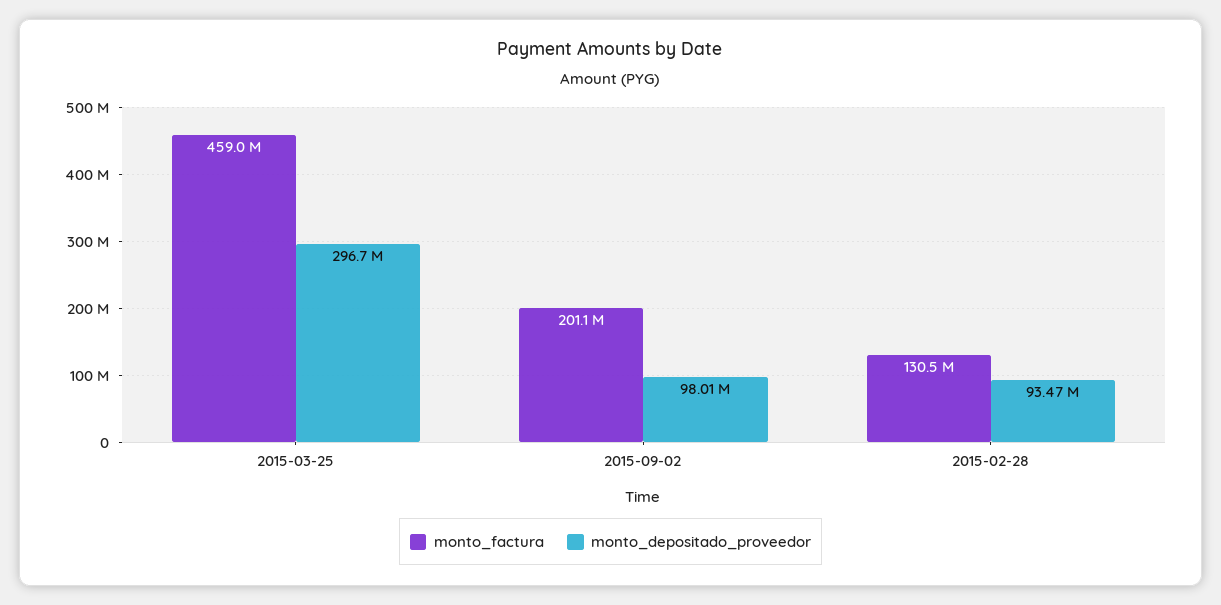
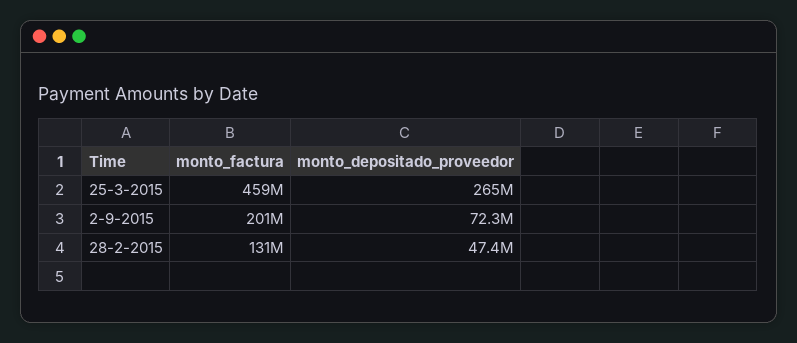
  {
    "monto_factura": {
      "2015-03-25": 459000000,
      "2015-09-02": 201100000,
      "2015-02-28": 130500000
    },
    "monto_depositado_proveedor": {
-     "2015-03-25": 296700000,
+     "2015-03-25": 265000000,
-     "2015-09-02": 98010000,
+     "2015-09-02": 72300000,
-     "2015-02-28": 93470000
+     "2015-02-28": 47400000
    }
  }

